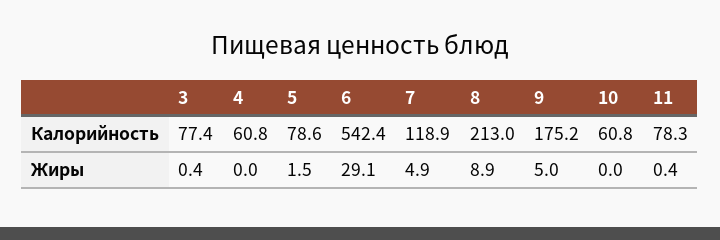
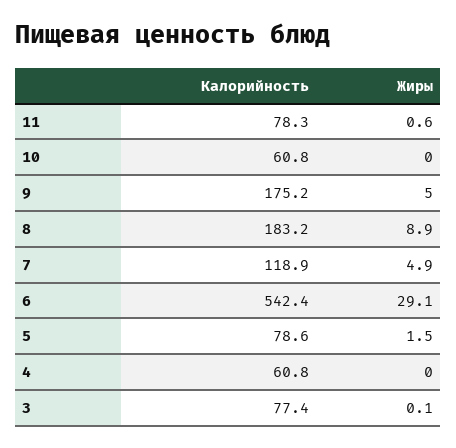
  {
    "3": {
      "Калорийность": 77.4,
-     "Жиры": 0.4
+     "Жиры": 0.1
    },
    "4": {
      "Калорийность": 60.8,
      "Жиры": 0
    },
    "5": {
      "Калорийность": 78.6,
      "Жиры": 1.5
    },
    "6": {
      "Калорийность": 542.4,
      "Жиры": 29.1
    },
    "7": {
      "Калорийность": 118.9,
      "Жиры": 4.9
    },
    "8": {
-     "Калорийность": 213,
+     "Калорийность": 183.2,
      "Жиры": 8.9
    },
    "9": {
      "Калорийность": 175.2,
      "Жиры": 5
    },
    "10": {
      "Калорийность": 60.8,
      "Жиры": 0
    },
    "11": {
      "Калорийность": 78.3,
-     "Жиры": 0.4
+     "Жиры": 0.6
    }
  }

